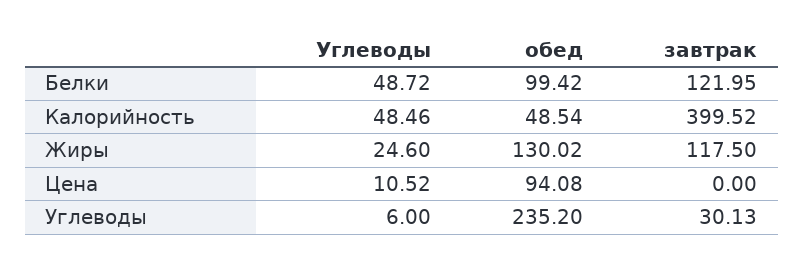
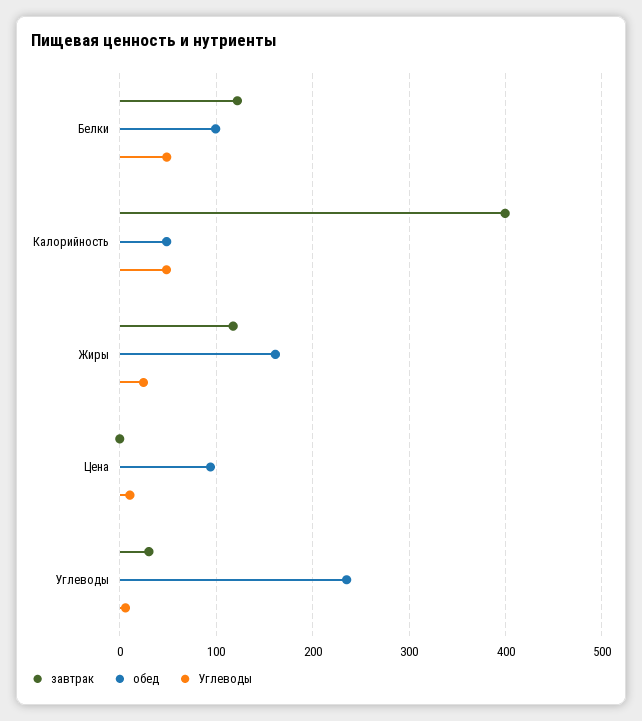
  {
    "Углеводы": {
      "Белки": 48.72,
      "Калорийность": 48.46,
      "Жиры": 24.6,
      "Цена": 10.52,
      "Углеводы": 6
    },
    "обед": {
      "Белки": 99.42,
      "Калорийность": 48.54,
-     "Жиры": 130.02,
+     "Жиры": 160,
      "Цена": 94.08,
      "Углеводы": 235.2
    },
    "завтрак": {
      "Белки": 121.95,
      "Калорийность": 399.52,
      "Жиры": 117.5,
      "Цена": 0,
      "Углеводы": 30.13
    }
  }

